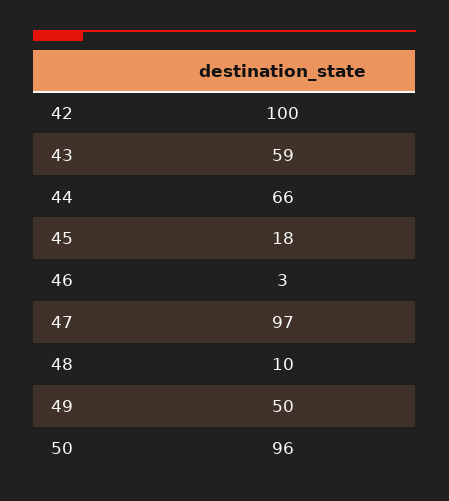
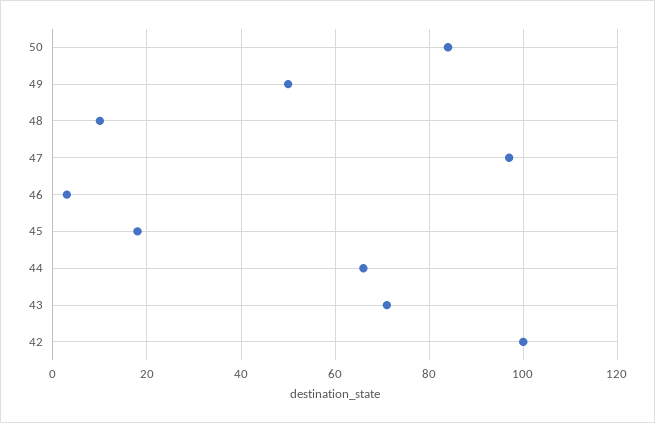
  {
    "42": 100,
-   "43": 59,
+   "43": 70,
    "44": 66,
    "45": 18,
    "46": 3,
    "47": 97,
    "48": 10,
    "49": 50,
-   "50": 96
+   "50": 85
  }

